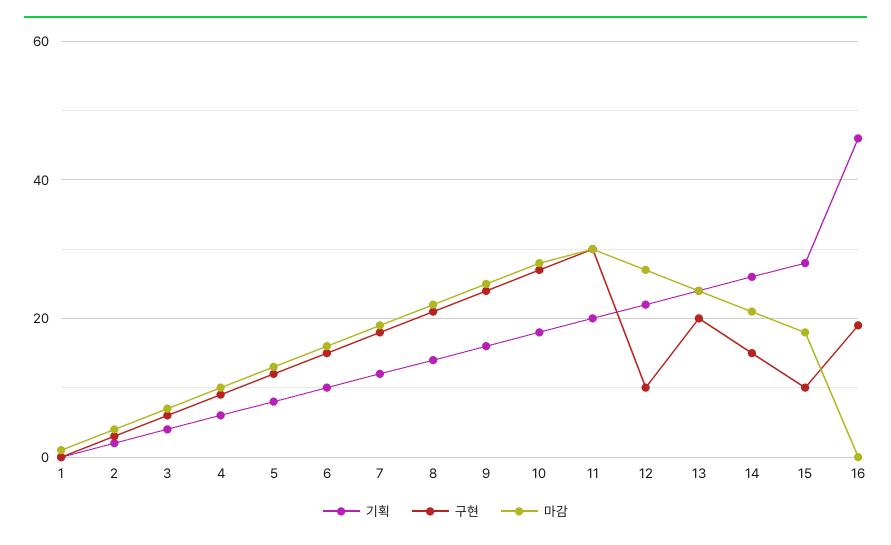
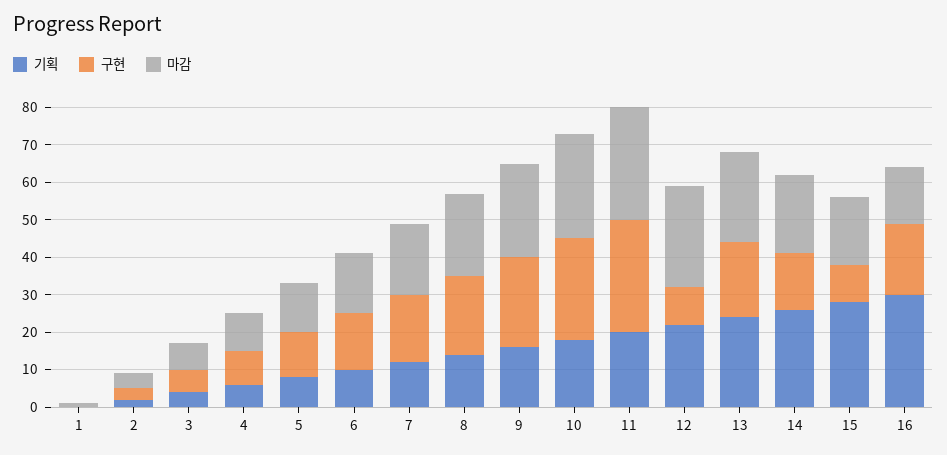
  {
    "기획": {
      "1": 0,
      "2": 0,
      "3": 5,
      "4": 5,
      "5": 10,
      "6": 10,
      "7": 10,
      "8": 15,
      "9": 15,
      "10": 20,
      "11": 20,
      "12": 20,
      "13": 25,
      "14": 25,
      "15": 30,
-     "16": 45
+     "16": 30
    },
    "구현": {
      "1": 0,
      "2": 5,
      "3": 5,
      "4": 10,
      "5": 10,
      "6": 15,
      "7": 20,
      "8": 20,
      "9": 25,
      "10": 25,
      "11": 30,
      "12": 10,
      "13": 20,
      "14": 15,
      "15": 10,
      "16": 20
    },
    "마감": {
      "1": 0,
      "2": 5,
      "3": 5,
      "4": 10,
      "5": 15,
      "6": 15,
      "7": 20,
      "8": 20,
      "9": 25,
      "10": 30,
      "11": 30,
      "12": 25,
      "13": 25,
      "14": 20,
      "15": 20,
-     "16": 0
+     "16": 15
    }
  }

